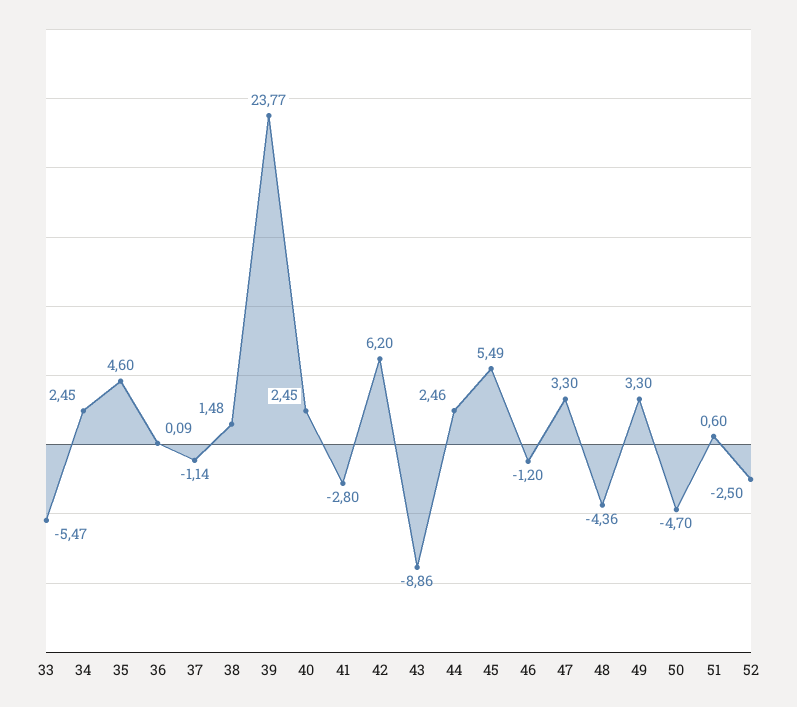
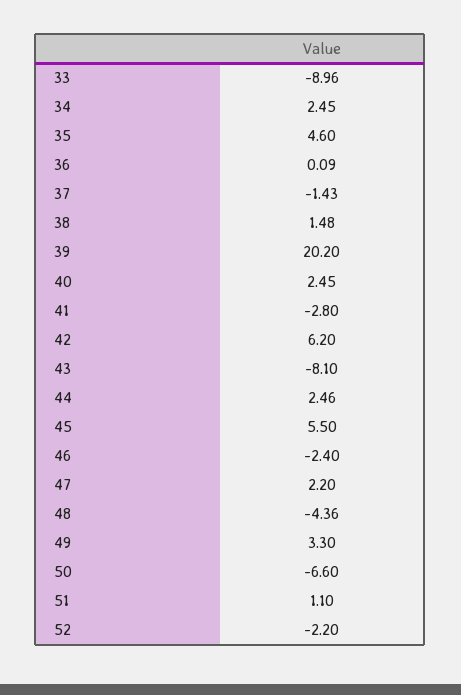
  {
-   "33": -5.47,
+   "33": -8.96,
    "34": 2.45,
    "35": 4.6,
    "36": 0.09,
-   "37": -1.14,
+   "37": -1.43,
    "38": 1.48,
-   "39": 23.77,
+   "39": 20.2,
    "40": 2.45,
    "41": -2.8,
    "42": 6.2,
-   "43": -8.86,
+   "43": -8.1,
    "44": 2.46,
-   "45": 5.49,
+   "45": 5.5,
-   "46": -1.2,
+   "46": -2.4,
-   "47": 3.3,
+   "47": 2.2,
    "48": -4.36,
    "49": 3.3,
-   "50": -4.7,
+   "50": -6.6,
-   "51": 0.6,
+   "51": 1.1,
-   "52": -2.5
+   "52": -2.2
  }

